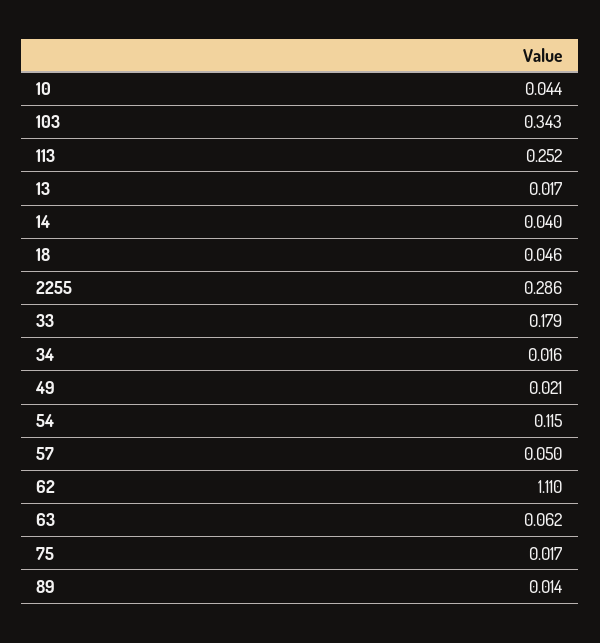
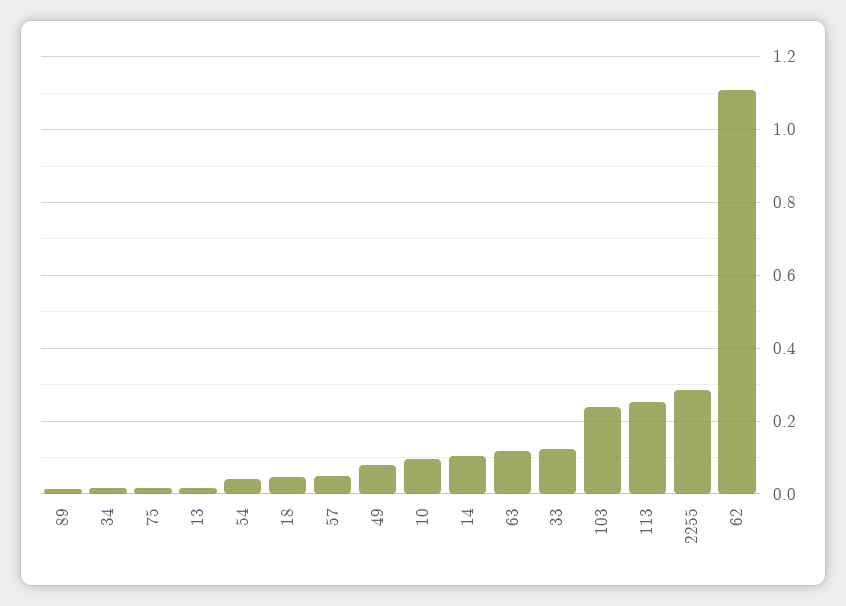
  {
-   "10": 0.044,
+   "10": 0.1,
-   "103": 0.343,
+   "103": 0.24,
    "113": 0.252,
    "13": 0.017,
-   "14": 0.04,
+   "14": 0.1,
    "18": 0.046,
    "2255": 0.286,
-   "33": 0.179,
+   "33": 0.12,
    "34": 0.016,
-   "49": 0.021,
+   "49": 0.08,
-   "54": 0.115,
+   "54": 0.04,
    "57": 0.05,
    "62": 1.11,
-   "63": 0.062,
+   "63": 0.12,
    "75": 0.017,
    "89": 0.014
  }

